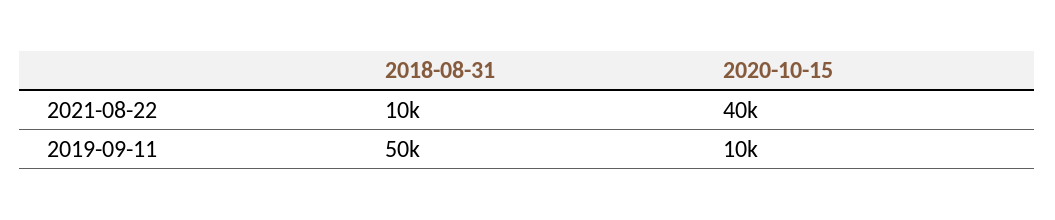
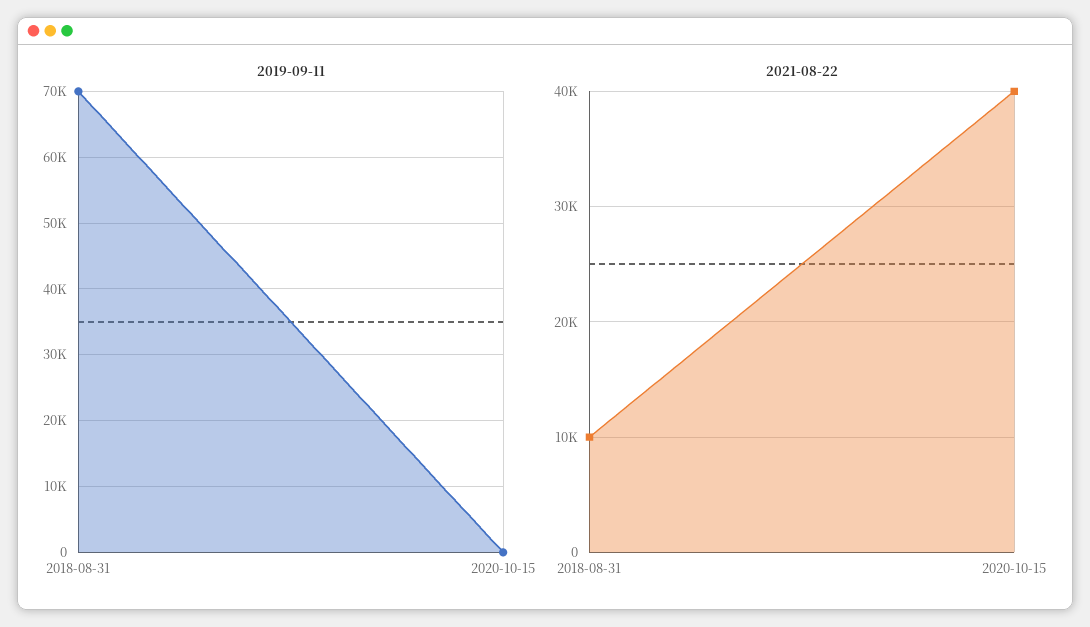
  {
    "2021-08-22": {
      "2018-08-31": 10000,
      "2020-10-15": 40000
    },
    "2019-09-11": {
-     "2018-08-31": 50000,
+     "2018-08-31": 70000,
-     "2020-10-15": 10000
+     "2020-10-15": 0
    }
  }

